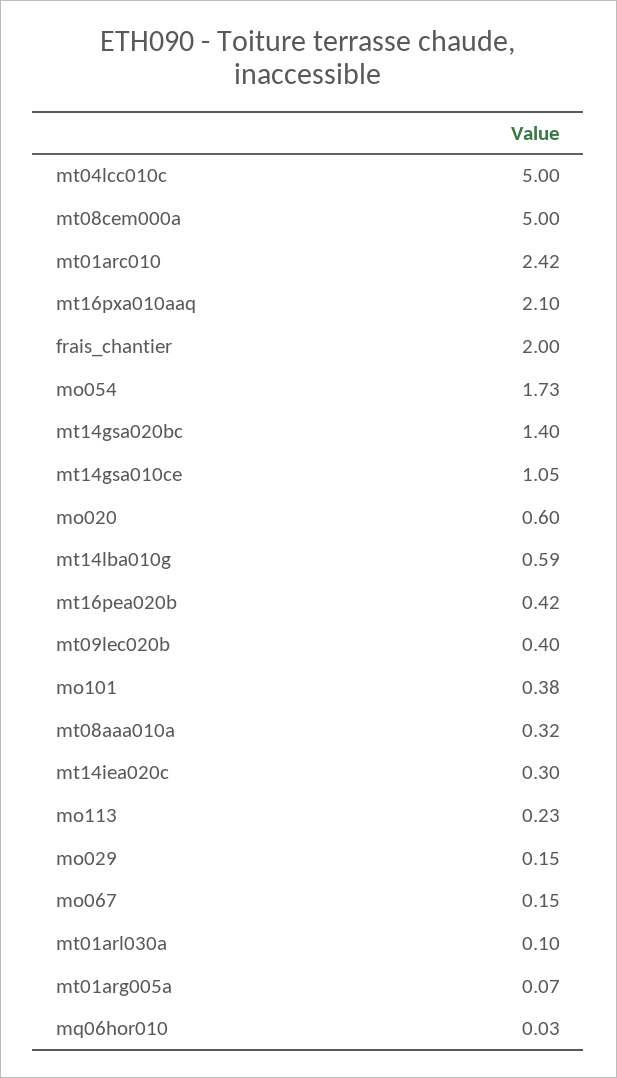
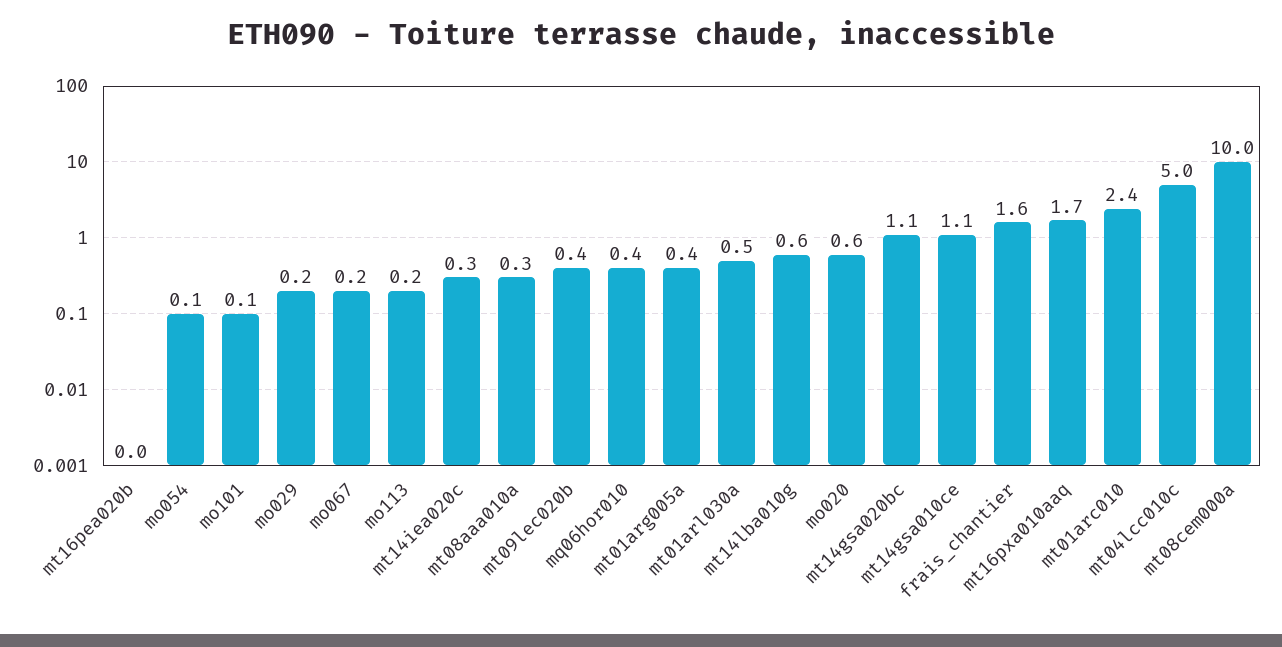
  {
    "mt04lcc010c": 5,
-   "mt08cem000a": 5,
+   "mt08cem000a": 10,
    "mt01arc010": 2.42,
-   "mt16pxa010aaq": 2.1,
+   "mt16pxa010aaq": 1.7,
-   "frais_chantier": 2,
+   "frais_chantier": 1.6,
-   "mo054": 1.73,
+   "mo054": 0.1,
-   "mt14gsa020bc": 1.4,
+   "mt14gsa020bc": 1.1,
    "mt14gsa010ce": 1.05,
    "mo020": 0.6,
    "mt14lba010g": 0.59,
-   "mt16pea020b": 0.42,
+   "mt16pea020b": 0,
    "mt09lec020b": 0.4,
-   "mo101": 0.38,
+   "mo101": 0.1,
    "mt08aaa010a": 0.32,
    "mt14iea020c": 0.3,
    "mo113": 0.23,
    "mo029": 0.15,
    "mo067": 0.15,
-   "mt01arl030a": 0.1,
+   "mt01arl030a": 0.5,
-   "mt01arg005a": 0.07,
+   "mt01arg005a": 0.4,
-   "mq06hor010": 0.03
+   "mq06hor010": 0.4
  }

